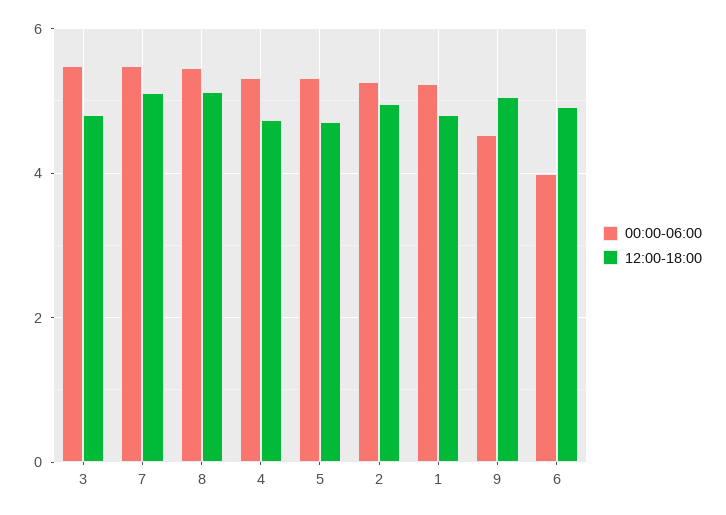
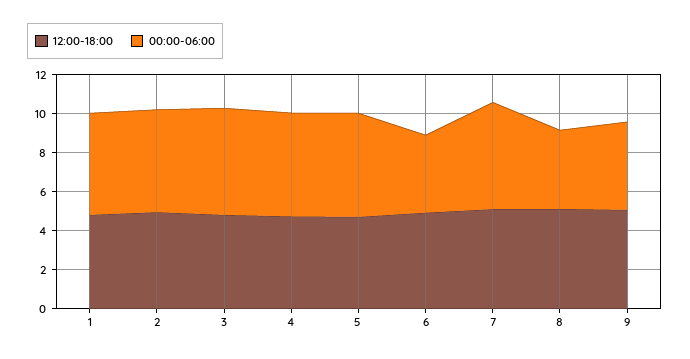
  {
    "00:00-06:00": {
      "3": 5.4,
      "7": 5.4,
-     "8": 5.4,
+     "8": 4,
      "4": 5.4,
      "5": 5.4,
      "2": 5.2,
      "1": 5.2,
      "9": 4.6,
      "6": 4
    },
    "12:00-18:00": {
      "3": 4.8,
      "7": 5.2,
      "8": 5.2,
      "4": 4.8,
      "5": 4.8,
      "2": 5,
      "1": 4.8,
      "9": 5,
      "6": 5
    }
  }

